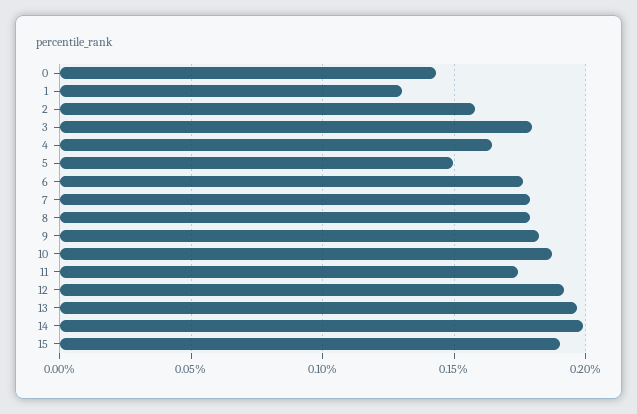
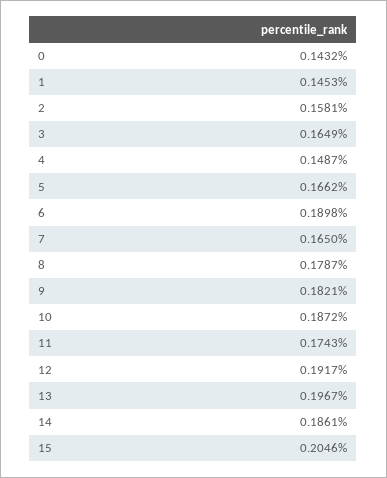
  {
    "0": 0.1432,
-   "1": 0.13,
+   "1": 0.1453,
    "2": 0.1581,
-   "3": 0.18,
+   "3": 0.1649,
-   "4": 0.165,
+   "4": 0.1487,
-   "5": 0.15,
+   "5": 0.1662,
-   "6": 0.175,
+   "6": 0.1898,
-   "7": 0.18,
+   "7": 0.165,
    "8": 0.1787,
    "9": 0.1821,
    "10": 0.1872,
    "11": 0.1743,
    "12": 0.1917,
    "13": 0.1967,
-   "14": 0.2,
+   "14": 0.1861,
-   "15": 0.19
+   "15": 0.2046
  }

